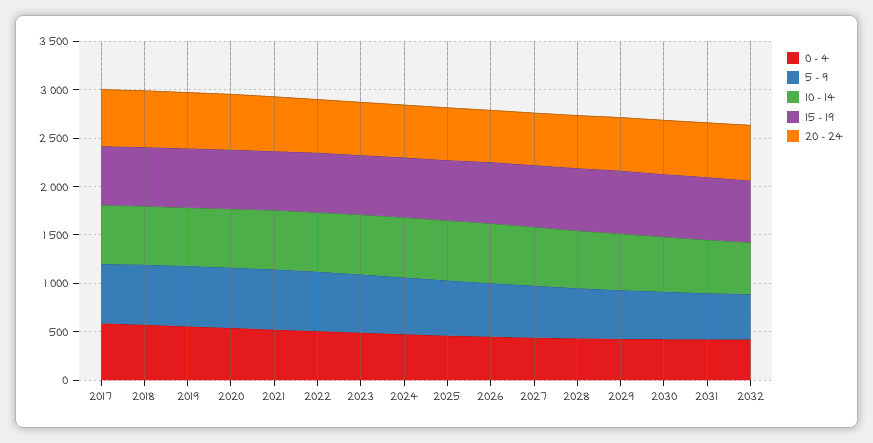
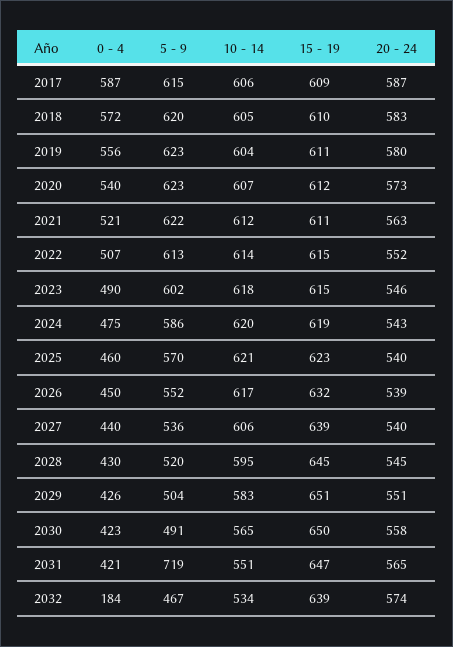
  {
    "0 - 4": {
      "2017": 587,
      "2018": 572,
      "2019": 556,
      "2020": 540,
      "2021": 521,
      "2022": 507,
      "2023": 490,
      "2024": 475,
      "2025": 460,
      "2026": 450,
      "2027": 440,
      "2028": 430,
      "2029": 426,
      "2030": 423,
      "2031": 421,
-     "2032": 400
+     "2032": 184
    },
    "5 - 9": {
      "2017": 615,
      "2018": 620,
      "2019": 623,
      "2020": 623,
      "2021": 622,
      "2022": 613,
      "2023": 602,
      "2024": 586,
      "2025": 570,
      "2026": 552,
      "2027": 536,
      "2028": 520,
      "2029": 504,
      "2030": 491,
-     "2031": 500,
+     "2031": 719,
      "2032": 467
    },
    "10 - 14": {
      "2017": 606,
      "2018": 605,
      "2019": 604,
      "2020": 607,
      "2021": 612,
      "2022": 614,
      "2023": 618,
      "2024": 620,
      "2025": 621,
      "2026": 617,
      "2027": 606,
      "2028": 595,
      "2029": 583,
      "2030": 565,
      "2031": 551,
      "2032": 534
    },
    "15 - 19": {
      "2017": 609,
      "2018": 610,
      "2019": 611,
      "2020": 612,
      "2021": 611,
      "2022": 615,
      "2023": 615,
      "2024": 619,
      "2025": 623,
      "2026": 632,
      "2027": 639,
      "2028": 645,
      "2029": 651,
      "2030": 650,
      "2031": 647,
      "2032": 639
    },
    "20 - 24": {
      "2017": 587,
      "2018": 583,
      "2019": 580,
      "2020": 573,
      "2021": 563,
      "2022": 552,
      "2023": 546,
      "2024": 543,
      "2025": 540,
      "2026": 539,
      "2027": 540,
      "2028": 545,
      "2029": 551,
      "2030": 558,
      "2031": 565,
      "2032": 574
    }
  }

